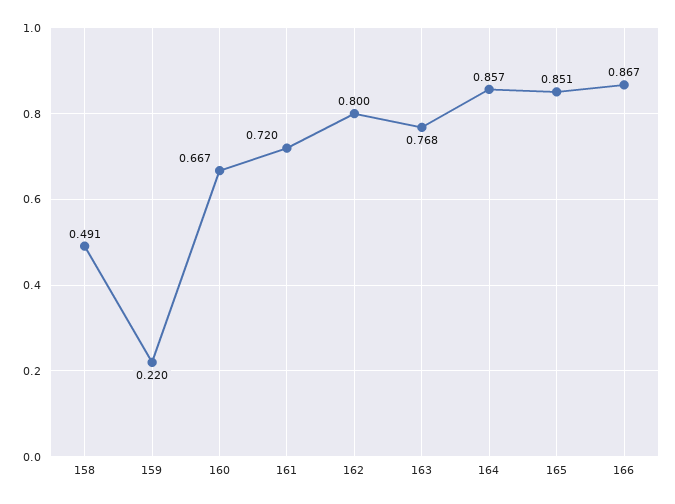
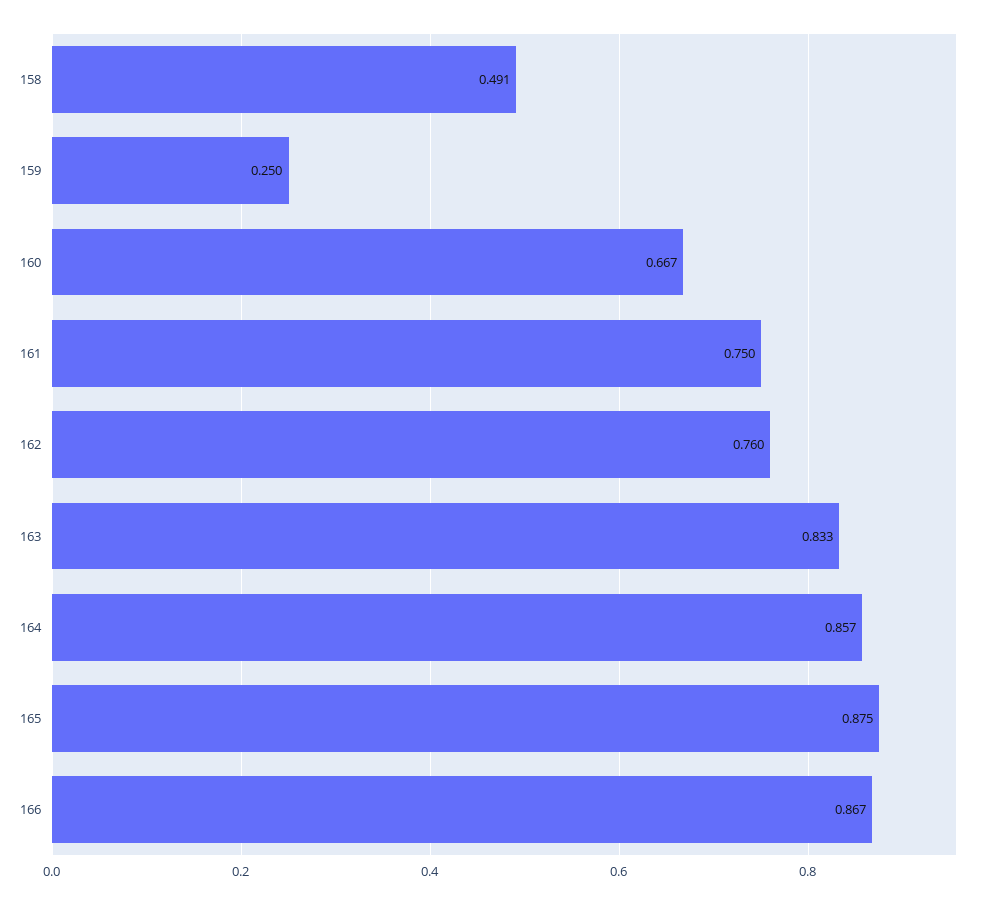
  {
    "158": 0.491,
-   "159": 0.22,
+   "159": 0.25,
    "160": 0.667,
-   "161": 0.72,
+   "161": 0.75,
-   "162": 0.8,
+   "162": 0.76,
-   "163": 0.768,
+   "163": 0.833,
    "164": 0.857,
-   "165": 0.851,
+   "165": 0.875,
    "166": 0.867
  }

